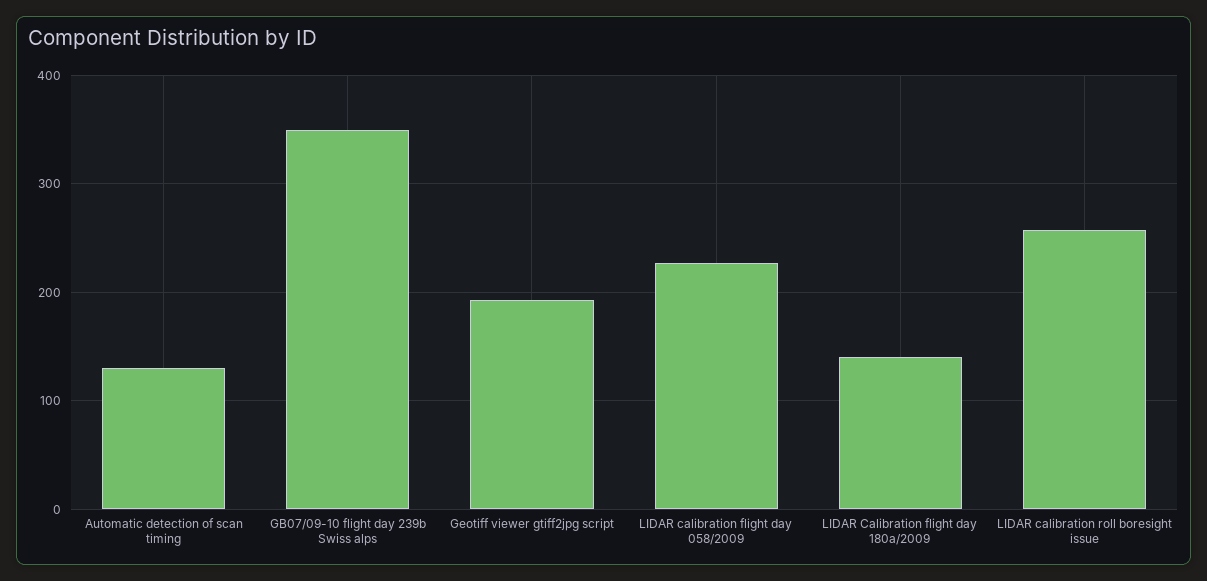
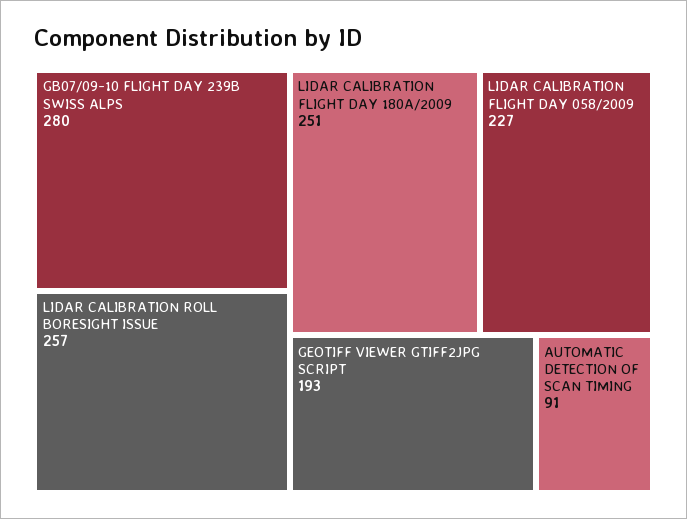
  {
-   "Automatic detection of scan timing": 130,
+   "Automatic detection of scan timing": 91,
-   "GB07/09-10 flight day 239b Swiss alps": 350,
+   "GB07/09-10 flight day 239b Swiss alps": 280,
    "Geotiff viewer gtiff2jpg script": 193,
    "LIDAR calibration flight day 058/2009": 227,
-   "LIDAR Calibration flight day 180a/2009": 140,
+   "LIDAR Calibration flight day 180a/2009": 251,
    "LIDAR calibration roll boresight issue": 257
  }

